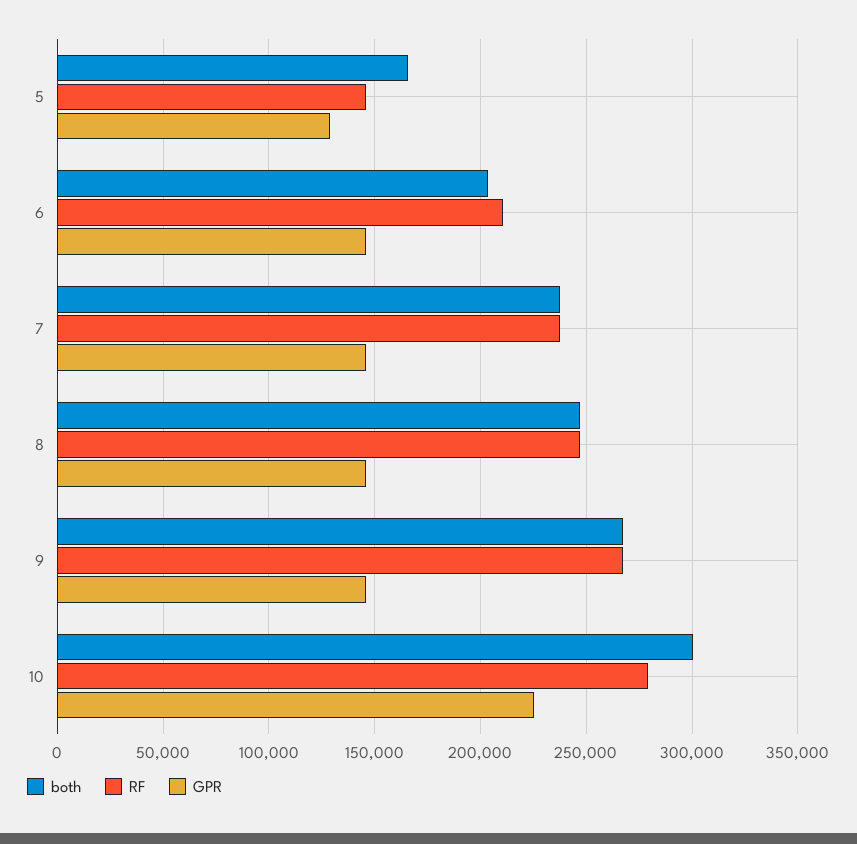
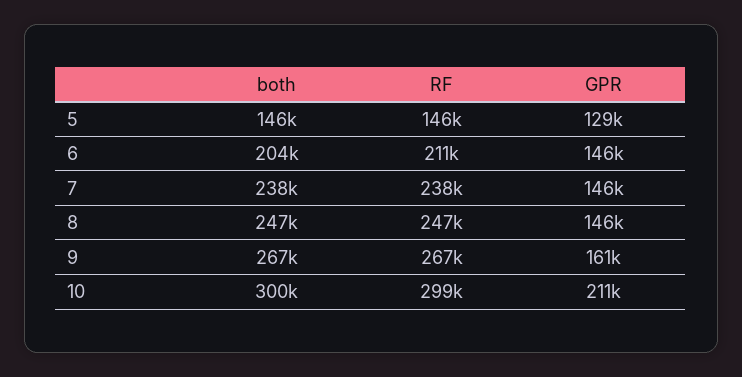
  {
    "both": {
-     "5": 165000,
+     "5": 146000,
      "6": 204000,
      "7": 238000,
      "8": 247000,
      "9": 267000,
      "10": 300000
    },
    "RF": {
      "5": 146000,
      "6": 211000,
      "7": 238000,
      "8": 247000,
      "9": 267000,
-     "10": 280000
+     "10": 299000
    },
    "GPR": {
      "5": 129000,
      "6": 146000,
      "7": 146000,
      "8": 146000,
-     "9": 145000,
+     "9": 161000,
-     "10": 225000
+     "10": 211000
    }
  }

